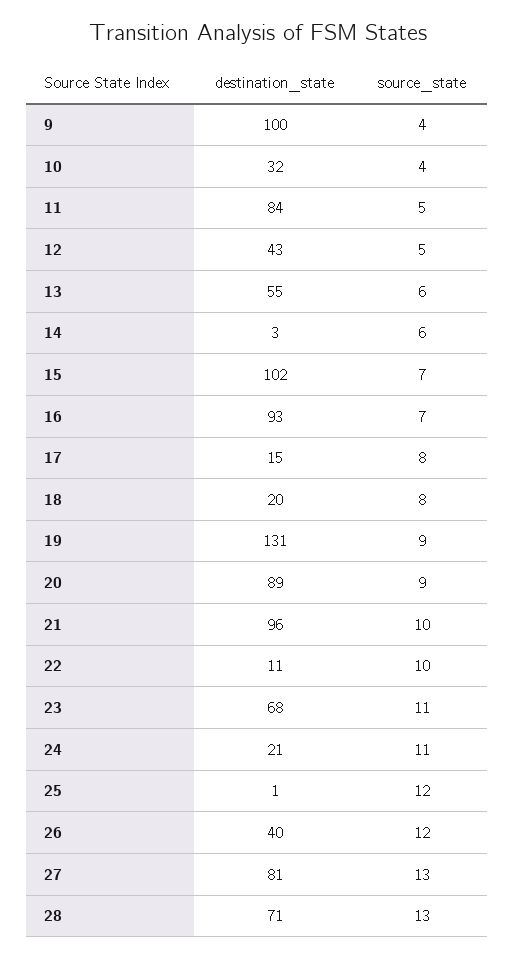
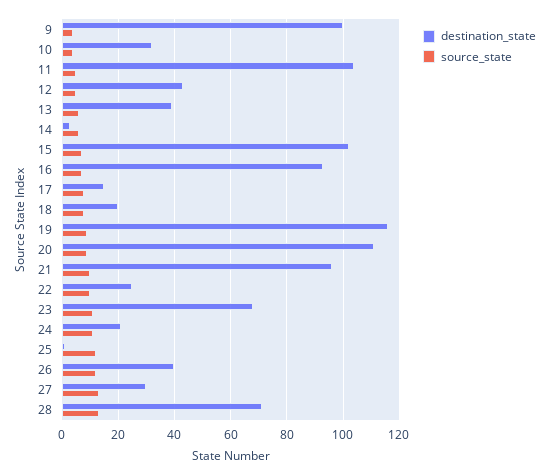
  {
    "destination_state": {
      "9": 100,
      "10": 32,
-     "11": 84,
+     "11": 105,
      "12": 43,
-     "13": 55,
+     "13": 40,
      "14": 3,
      "15": 102,
      "16": 93,
      "17": 15,
      "18": 20,
-     "19": 131,
+     "19": 115,
-     "20": 89,
+     "20": 110,
      "21": 96,
-     "22": 11,
+     "22": 25,
      "23": 68,
      "24": 21,
      "25": 1,
      "26": 40,
-     "27": 81,
+     "27": 30,
      "28": 71
    },
    "source_state": {
      "9": 4,
      "10": 4,
      "11": 5,
      "12": 5,
      "13": 6,
      "14": 6,
      "15": 7,
      "16": 7,
      "17": 8,
      "18": 8,
      "19": 9,
      "20": 9,
      "21": 10,
      "22": 10,
      "23": 11,
      "24": 11,
      "25": 12,
      "26": 12,
      "27": 13,
      "28": 13
    }
  }

